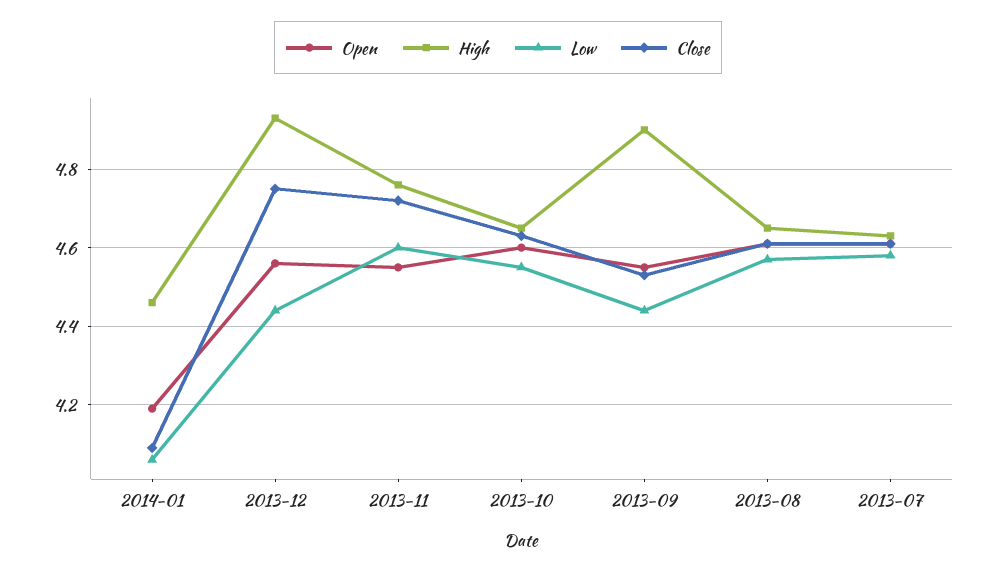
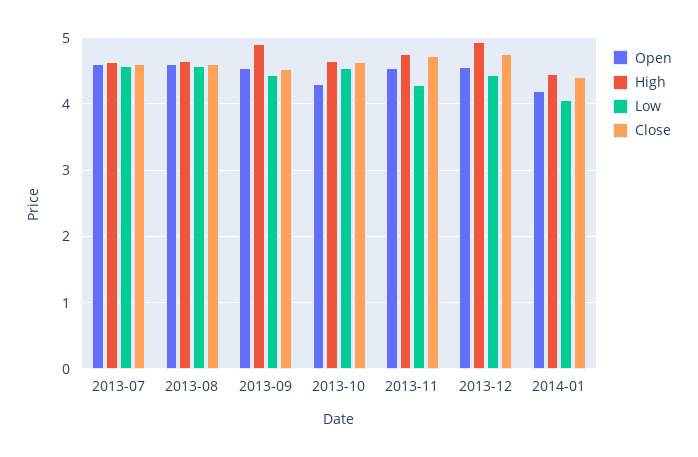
  {
    "Open": {
      "2014-01": 4.2,
      "2013-12": 4.55,
      "2013-11": 4.55,
-     "2013-10": 4.6,
+     "2013-10": 4.3,
      "2013-09": 4.55,
      "2013-08": 4.6,
      "2013-07": 4.6
    },
    "High": {
      "2014-01": 4.45,
      "2013-12": 4.95,
      "2013-11": 4.75,
      "2013-10": 4.65,
      "2013-09": 4.9,
      "2013-08": 4.65,
      "2013-07": 4.65
    },
    "Low": {
      "2014-01": 4.05,
      "2013-12": 4.45,
-     "2013-11": 4.6,
+     "2013-11": 4.3,
      "2013-10": 4.55,
      "2013-09": 4.45,
      "2013-08": 4.55,
      "2013-07": 4.6
    },
    "Close": {
-     "2014-01": 4.1,
+     "2014-01": 4.4,
      "2013-12": 4.75,
      "2013-11": 4.7,
      "2013-10": 4.65,
      "2013-09": 4.55,
      "2013-08": 4.6,
      "2013-07": 4.6
    }
  }

